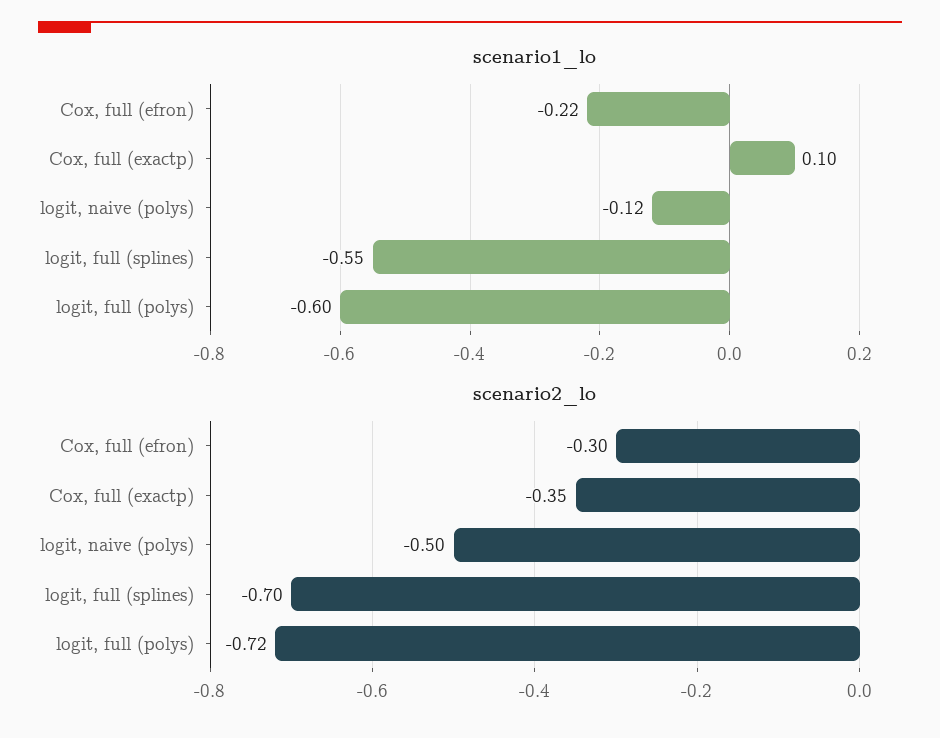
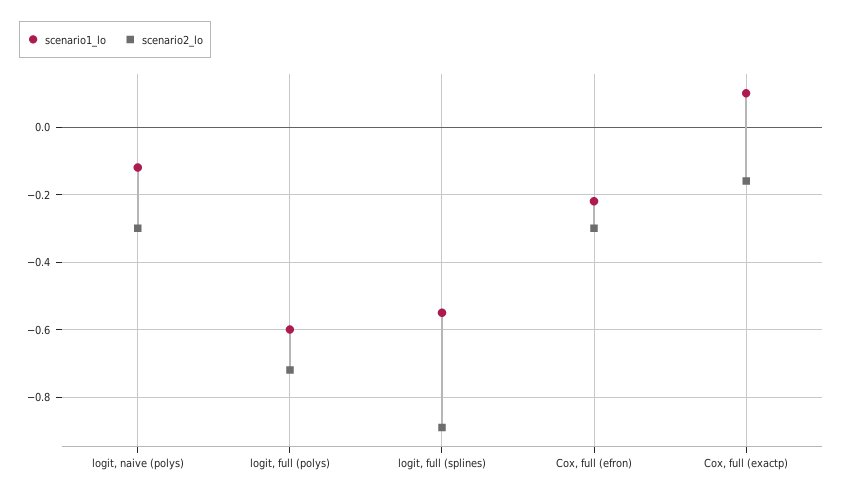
  {
    "scenario1_lo": {
      "Cox, full (efron)": -0.22,
      "Cox, full (exactp)": 0.1,
      "logit, naive (polys)": -0.12,
      "logit, full (splines)": -0.55,
      "logit, full (polys)": -0.6
    },
    "scenario2_lo": {
      "Cox, full (efron)": -0.3,
-     "Cox, full (exactp)": -0.35,
+     "Cox, full (exactp)": -0.15,
-     "logit, naive (polys)": -0.5,
+     "logit, naive (polys)": -0.3,
-     "logit, full (splines)": -0.7,
+     "logit, full (splines)": -0.9,
      "logit, full (polys)": -0.72
    }
  }

